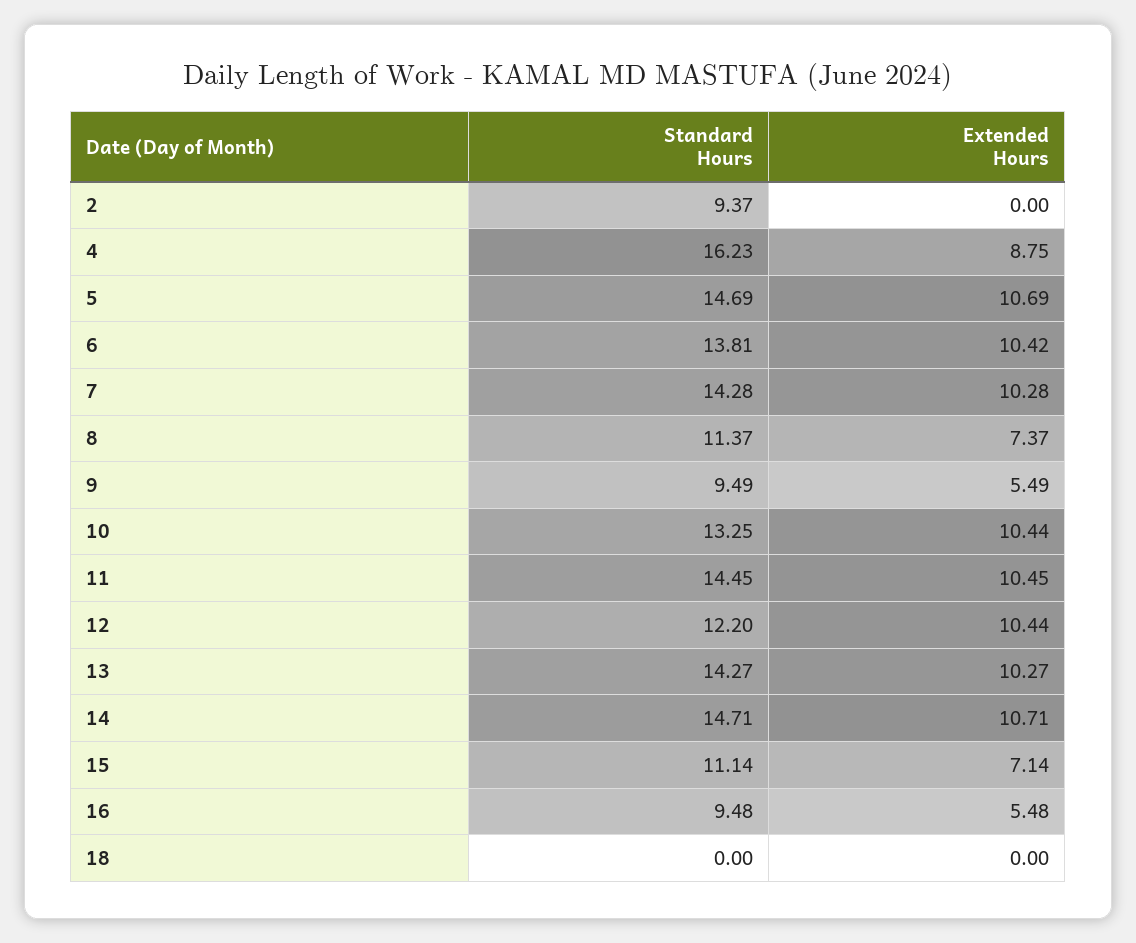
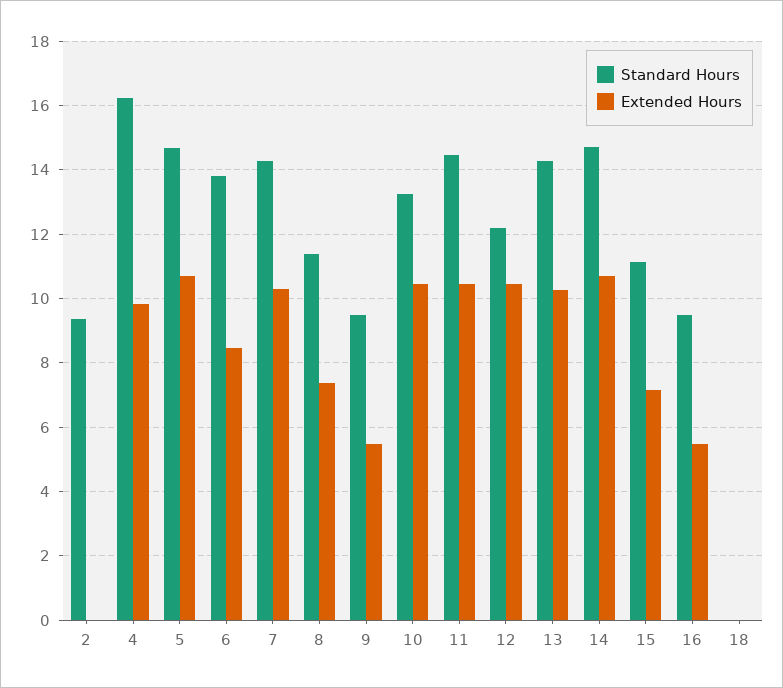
  {
    "Standard Hours": {
      "2": 9.37,
      "4": 16.23,
      "5": 14.69,
      "6": 13.81,
      "7": 14.28,
      "8": 11.37,
      "9": 9.49,
      "10": 13.25,
      "11": 14.45,
      "12": 12.2,
      "13": 14.27,
      "14": 14.71,
      "15": 11.14,
      "16": 9.48,
      "18": 0
    },
    "Extended Hours": {
      "2": 0,
-     "4": 8.75,
+     "4": 9.8,
      "5": 10.69,
-     "6": 10.42,
+     "6": 8.4,
      "7": 10.28,
      "8": 7.37,
      "9": 5.49,
      "10": 10.44,
      "11": 10.45,
      "12": 10.44,
      "13": 10.27,
      "14": 10.71,
      "15": 7.14,
      "16": 5.48,
      "18": 0
    }
  }

